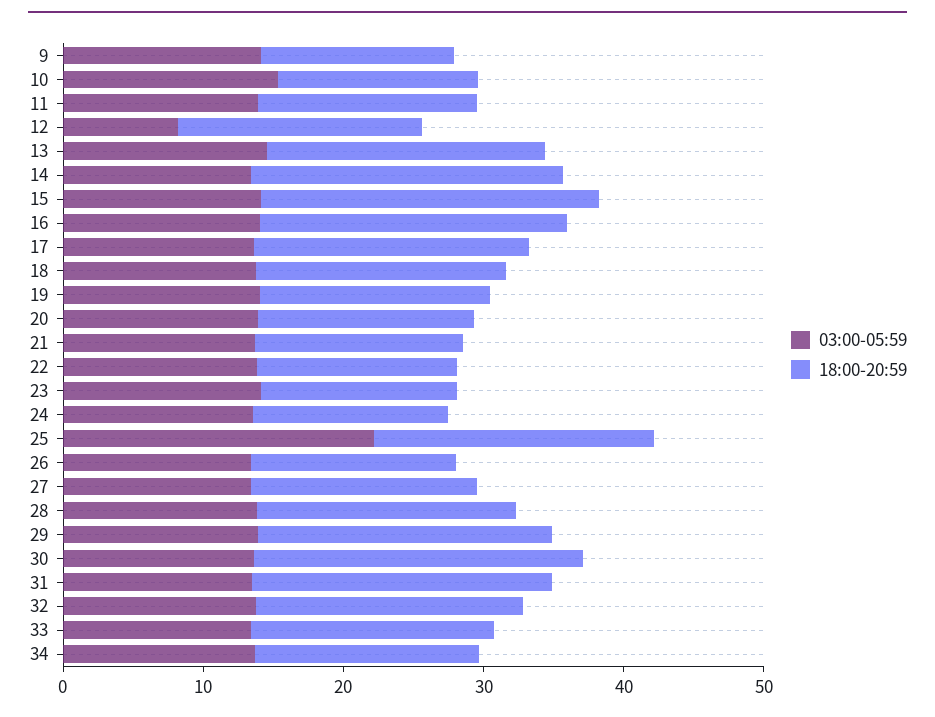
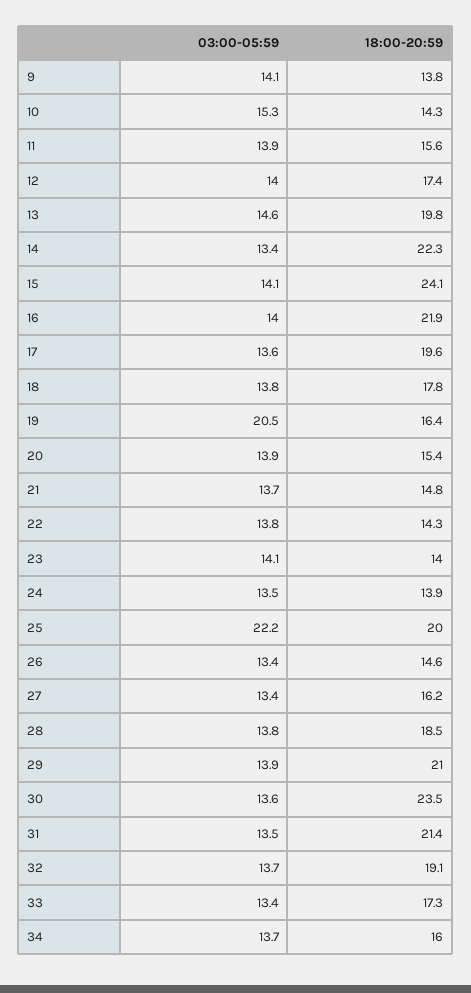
  {
    "03:00-05:59": {
      "9": 14.1,
      "10": 15.3,
      "11": 13.9,
-     "12": 8,
+     "12": 14,
      "13": 14.6,
      "14": 13.4,
      "15": 14.1,
      "16": 14,
      "17": 13.6,
      "18": 13.8,
-     "19": 14,
+     "19": 20.5,
      "20": 13.9,
      "21": 13.7,
      "22": 13.8,
      "23": 14.1,
      "24": 13.5,
      "25": 22.2,
      "26": 13.4,
      "27": 13.4,
      "28": 13.8,
      "29": 13.9,
      "30": 13.6,
      "31": 13.5,
      "32": 13.7,
      "33": 13.4,
      "34": 13.7
    },
    "18:00-20:59": {
      "9": 13.8,
      "10": 14.3,
      "11": 15.6,
      "12": 17.4,
      "13": 19.8,
      "14": 22.3,
      "15": 24.1,
      "16": 21.9,
      "17": 19.6,
      "18": 17.8,
      "19": 16.4,
      "20": 15.4,
      "21": 14.8,
      "22": 14.3,
      "23": 14,
      "24": 13.9,
      "25": 20,
      "26": 14.6,
      "27": 16.2,
      "28": 18.5,
      "29": 21,
      "30": 23.5,
      "31": 21.4,
      "32": 19.1,
      "33": 17.3,
      "34": 16
    }
  }

